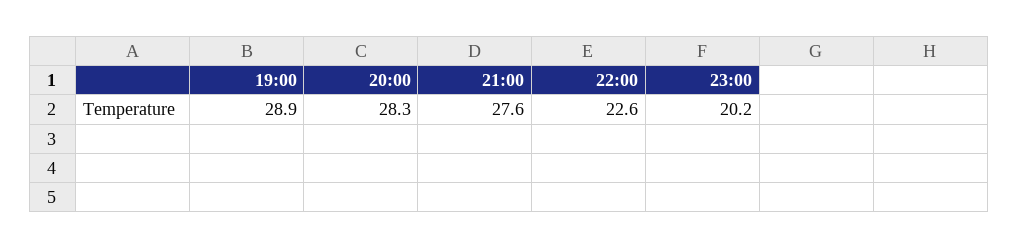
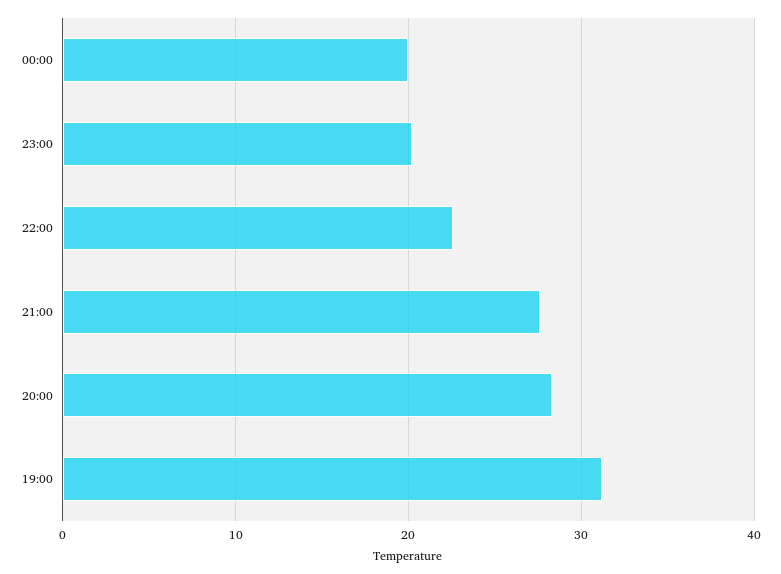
  {
-   "19:00": 28.9,
+   "19:00": 31,
    "20:00": 28.3,
    "21:00": 27.6,
    "22:00": 22.6,
-   "23:00": 20.2
+   "23:00": 20.2,
+   "00:00": 20
  }

